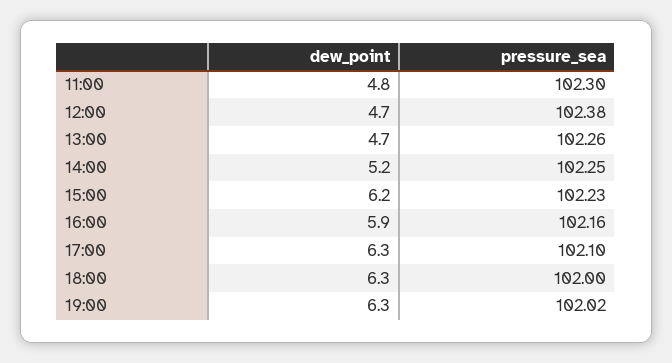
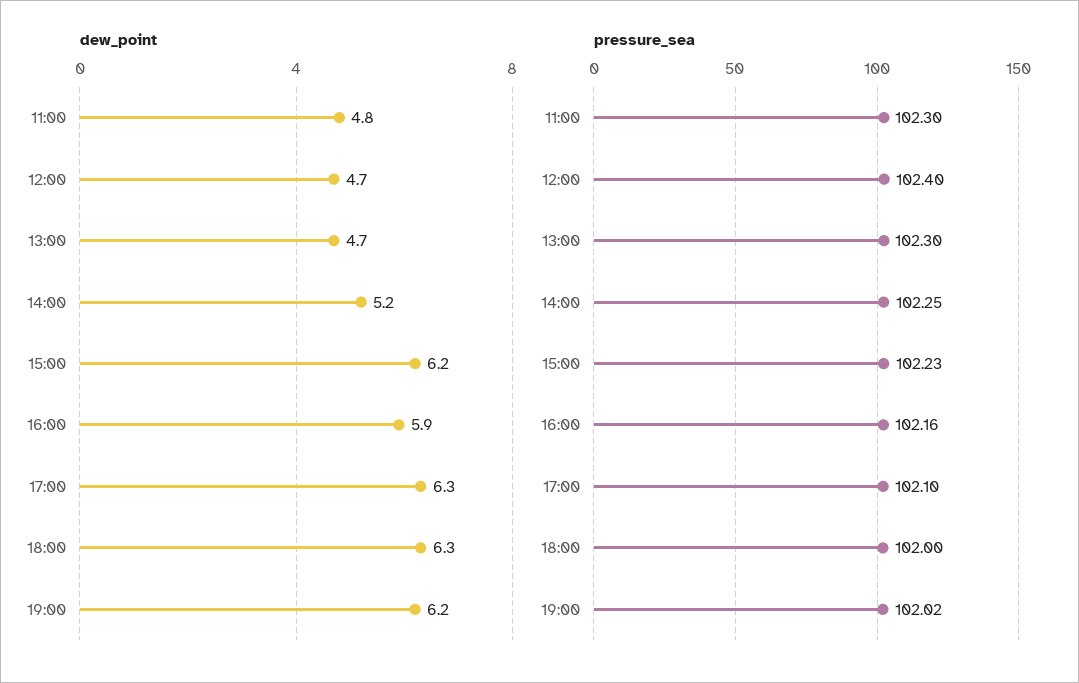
  {
    "dew_point": {
      "11:00": 4.8,
      "12:00": 4.7,
      "13:00": 4.7,
      "14:00": 5.2,
      "15:00": 6.2,
      "16:00": 5.9,
      "17:00": 6.3,
      "18:00": 6.3,
-     "19:00": 6.3
+     "19:00": 6.2
    },
    "pressure_sea": {
      "11:00": 102.3,
-     "12:00": 102.38,
+     "12:00": 102.4,
-     "13:00": 102.26,
+     "13:00": 102.3,
      "14:00": 102.25,
      "15:00": 102.23,
      "16:00": 102.16,
      "17:00": 102.1,
      "18:00": 102,
      "19:00": 102.02
    }
  }

